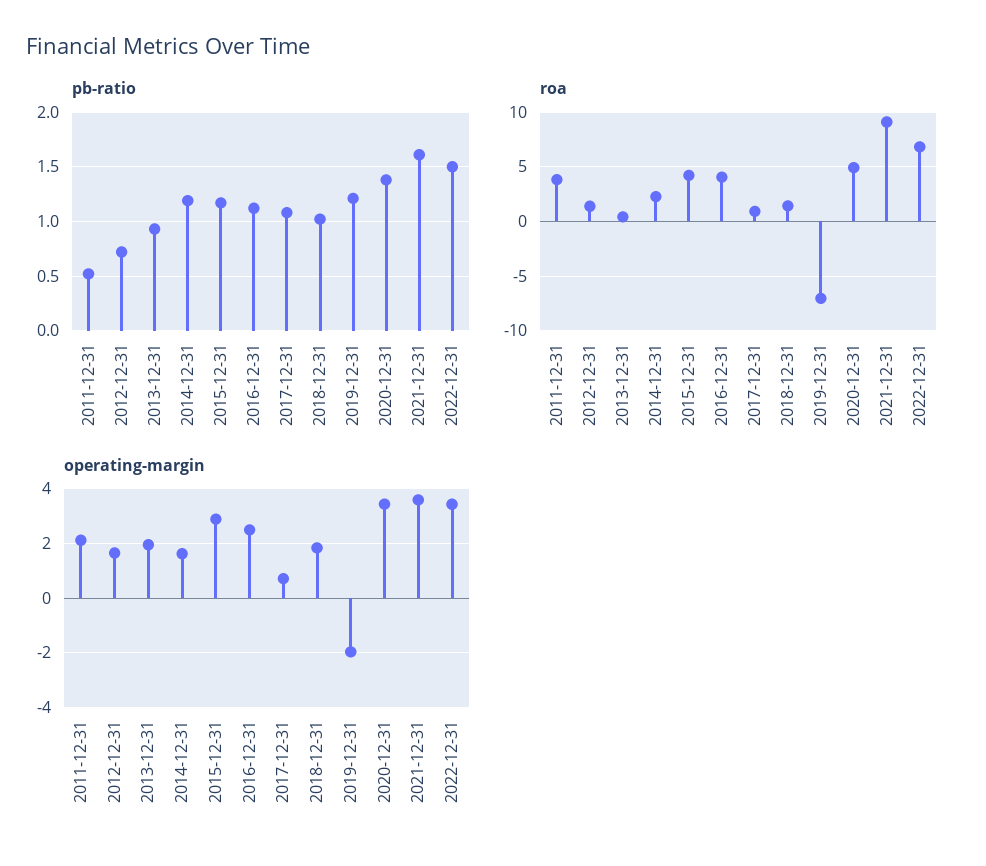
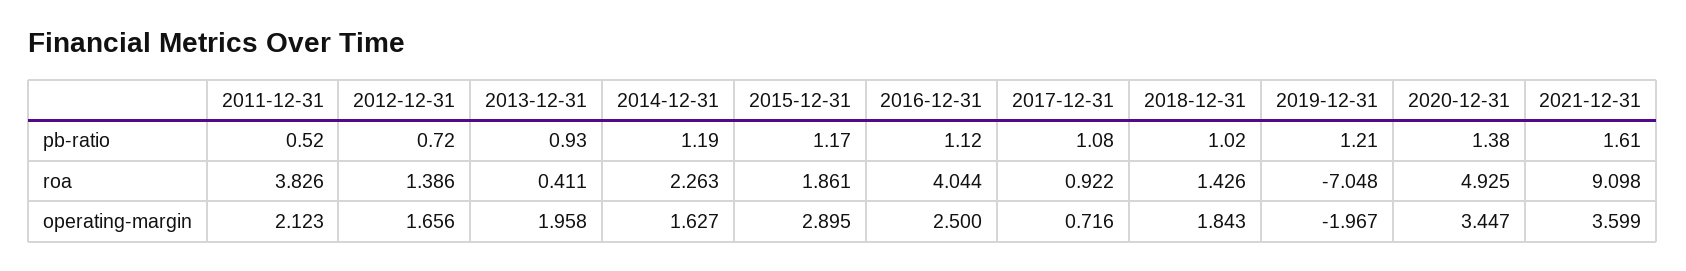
  {
    "pb-ratio": {
      "2011-12-31": 0.52,
      "2012-12-31": 0.72,
      "2013-12-31": 0.93,
      "2014-12-31": 1.19,
      "2015-12-31": 1.17,
      "2016-12-31": 1.12,
      "2017-12-31": 1.08,
      "2018-12-31": 1.02,
      "2019-12-31": 1.21,
      "2020-12-31": 1.38,
-     "2021-12-31": 1.61,
+     "2021-12-31": 1.61
-     "2022-12-31": 1.5
    },
    "roa": {
      "2011-12-31": 3.826,
      "2012-12-31": 1.386,
      "2013-12-31": 0.411,
      "2014-12-31": 2.263,
-     "2015-12-31": 4,
+     "2015-12-31": 1.861,
      "2016-12-31": 4.044,
      "2017-12-31": 0.922,
      "2018-12-31": 1.426,
      "2019-12-31": -7.048,
      "2020-12-31": 4.925,
-     "2021-12-31": 9.098,
+     "2021-12-31": 9.098
-     "2022-12-31": 7
    },
    "operating-margin": {
      "2011-12-31": 2.123,
      "2012-12-31": 1.656,
      "2013-12-31": 1.958,
      "2014-12-31": 1.627,
      "2015-12-31": 2.895,
      "2016-12-31": 2.5,
      "2017-12-31": 0.716,
      "2018-12-31": 1.843,
      "2019-12-31": -1.967,
      "2020-12-31": 3.447,
-     "2021-12-31": 3.599,
+     "2021-12-31": 3.599
-     "2022-12-31": 3.5
    }
  }

